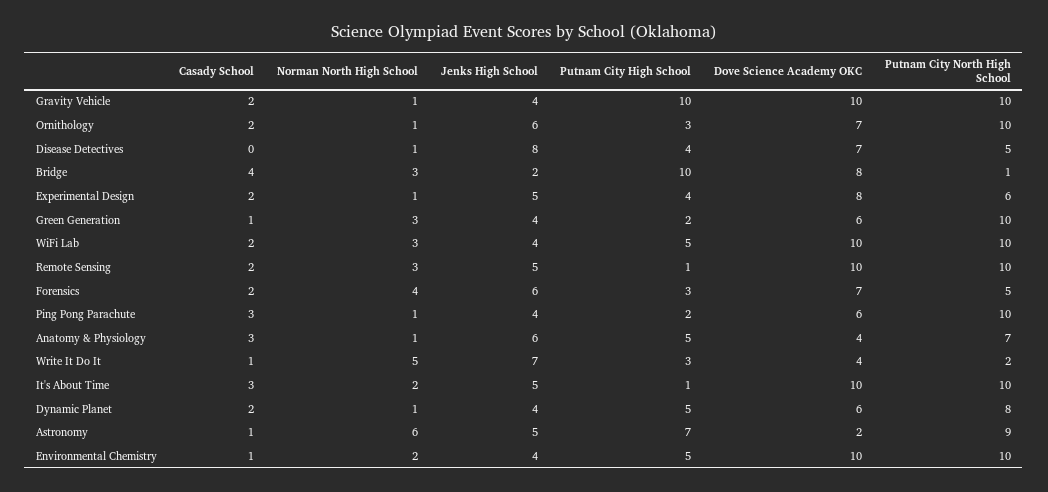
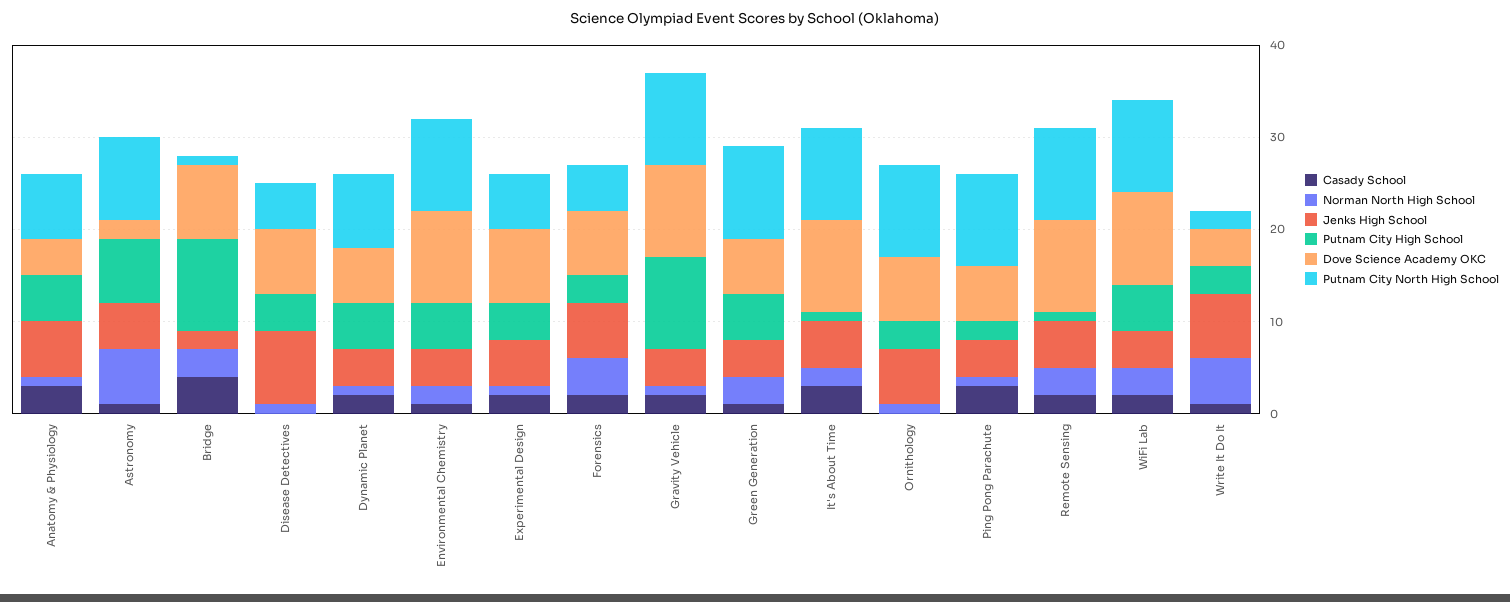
  {
    "Casady School": {
      "Gravity Vehicle": 2,
-     "Ornithology": 2,
+     "Ornithology": 0,
      "Disease Detectives": 0,
      "Bridge": 4,
      "Experimental Design": 2,
      "Green Generation": 1,
      "WiFi Lab": 2,
      "Remote Sensing": 2,
      "Forensics": 2,
      "Ping Pong Parachute": 3,
      "Anatomy & Physiology": 3,
      "Write It Do It": 1,
      "It's About Time": 3,
      "Dynamic Planet": 2,
      "Astronomy": 1,
      "Environmental Chemistry": 1
    },
    "Norman North High School": {
      "Gravity Vehicle": 1,
      "Ornithology": 1,
      "Disease Detectives": 1,
      "Bridge": 3,
      "Experimental Design": 1,
      "Green Generation": 3,
      "WiFi Lab": 3,
      "Remote Sensing": 3,
      "Forensics": 4,
      "Ping Pong Parachute": 1,
      "Anatomy & Physiology": 1,
      "Write It Do It": 5,
      "It's About Time": 2,
      "Dynamic Planet": 1,
      "Astronomy": 6,
      "Environmental Chemistry": 2
    },
    "Jenks High School": {
      "Gravity Vehicle": 4,
      "Ornithology": 6,
      "Disease Detectives": 8,
      "Bridge": 2,
      "Experimental Design": 5,
      "Green Generation": 4,
      "WiFi Lab": 4,
      "Remote Sensing": 5,
      "Forensics": 6,
      "Ping Pong Parachute": 4,
      "Anatomy & Physiology": 6,
      "Write It Do It": 7,
      "It's About Time": 5,
      "Dynamic Planet": 4,
      "Astronomy": 5,
      "Environmental Chemistry": 4
    },
    "Putnam City High School": {
      "Gravity Vehicle": 10,
      "Ornithology": 3,
      "Disease Detectives": 4,
      "Bridge": 10,
      "Experimental Design": 4,
-     "Green Generation": 2,
+     "Green Generation": 5,
      "WiFi Lab": 5,
      "Remote Sensing": 1,
      "Forensics": 3,
      "Ping Pong Parachute": 2,
      "Anatomy & Physiology": 5,
      "Write It Do It": 3,
      "It's About Time": 1,
      "Dynamic Planet": 5,
      "Astronomy": 7,
      "Environmental Chemistry": 5
    },
    "Dove Science Academy OKC": {
      "Gravity Vehicle": 10,
      "Ornithology": 7,
      "Disease Detectives": 7,
      "Bridge": 8,
      "Experimental Design": 8,
      "Green Generation": 6,
      "WiFi Lab": 10,
      "Remote Sensing": 10,
      "Forensics": 7,
      "Ping Pong Parachute": 6,
      "Anatomy & Physiology": 4,
      "Write It Do It": 4,
      "It's About Time": 10,
      "Dynamic Planet": 6,
      "Astronomy": 2,
      "Environmental Chemistry": 10
    },
    "Putnam City North High School": {
      "Gravity Vehicle": 10,
      "Ornithology": 10,
      "Disease Detectives": 5,
      "Bridge": 1,
      "Experimental Design": 6,
      "Green Generation": 10,
      "WiFi Lab": 10,
      "Remote Sensing": 10,
      "Forensics": 5,
      "Ping Pong Parachute": 10,
      "Anatomy & Physiology": 7,
      "Write It Do It": 2,
      "It's About Time": 10,
      "Dynamic Planet": 8,
      "Astronomy": 9,
      "Environmental Chemistry": 10
    }
  }

